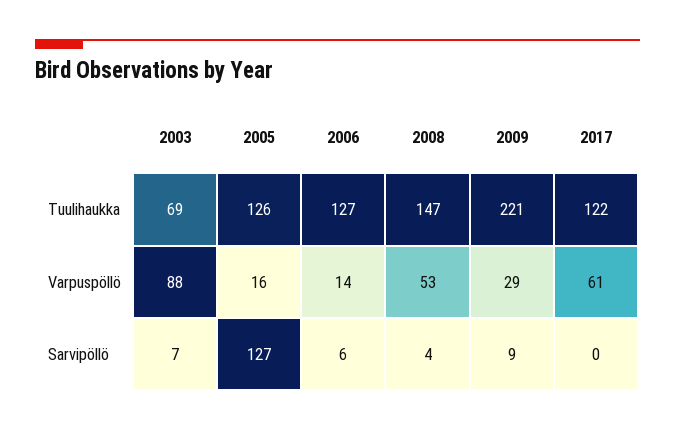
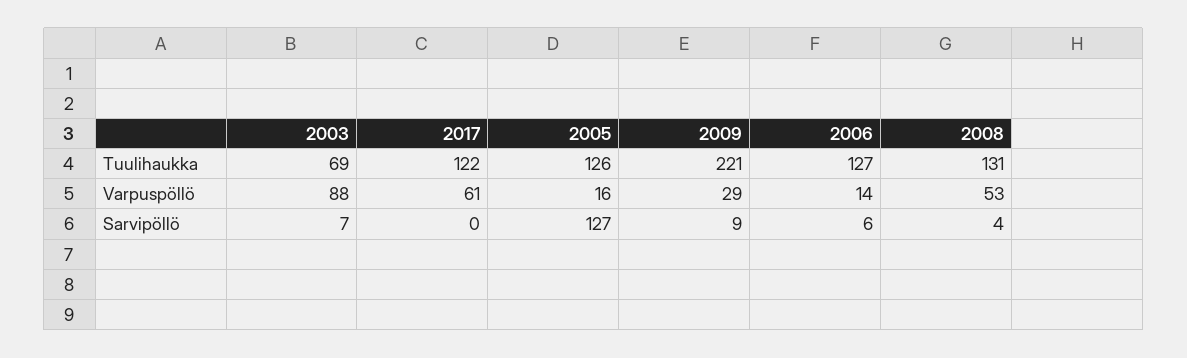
  {
    "2003": {
      "Tuulihaukka": 69,
      "Varpuspöllö": 88,
      "Sarvipöllö": 7
    },
    "2005": {
      "Tuulihaukka": 126,
      "Varpuspöllö": 16,
      "Sarvipöllö": 127
    },
    "2006": {
      "Tuulihaukka": 127,
      "Varpuspöllö": 14,
      "Sarvipöllö": 6
    },
    "2008": {
-     "Tuulihaukka": 147,
+     "Tuulihaukka": 131,
      "Varpuspöllö": 53,
      "Sarvipöllö": 4
    },
    "2009": {
      "Tuulihaukka": 221,
      "Varpuspöllö": 29,
      "Sarvipöllö": 9
    },
    "2017": {
      "Tuulihaukka": 122,
      "Varpuspöllö": 61,
      "Sarvipöllö": 0
    }
  }

